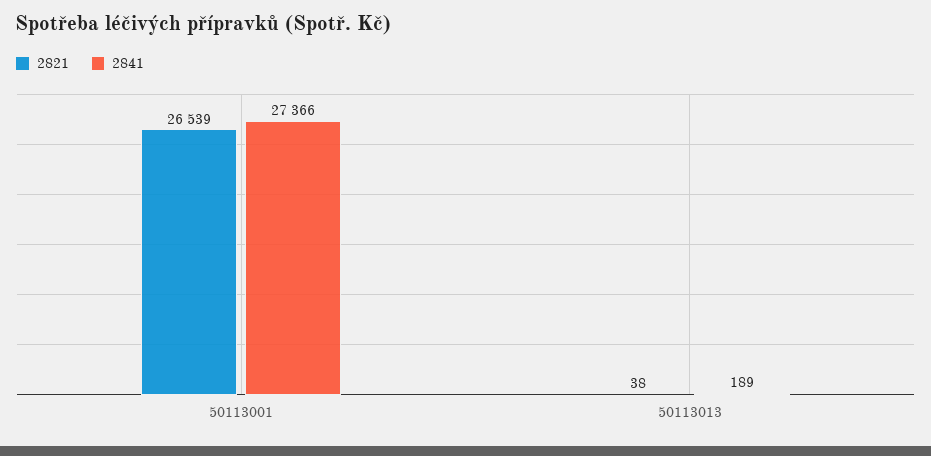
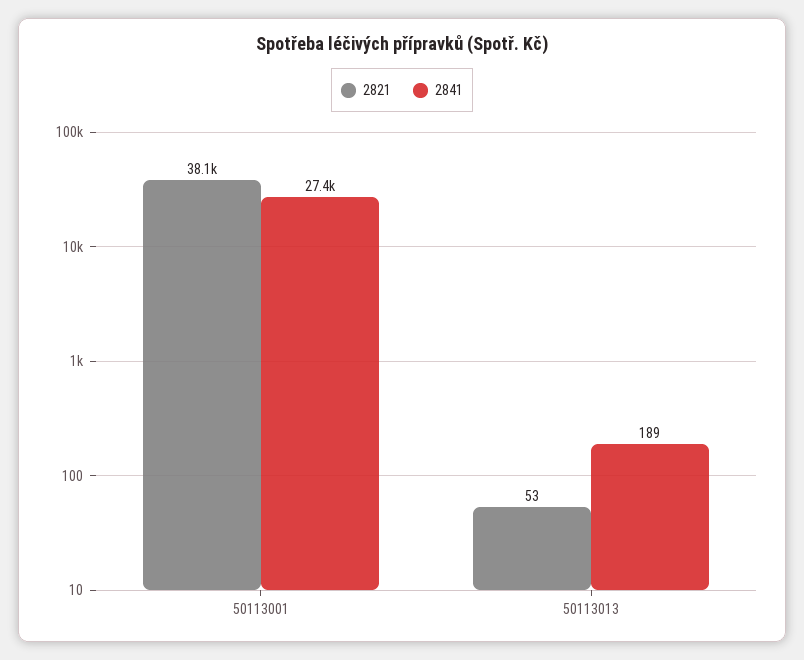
  {
    "2821": {
-     "50113001": 26539,
+     "50113001": 38100,
-     "50113013": 38
+     "50113013": 53
    },
    "2841": {
      "50113001": 27366,
      "50113013": 189
    }
  }

